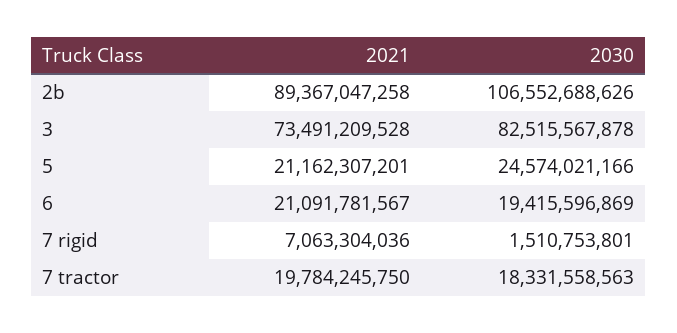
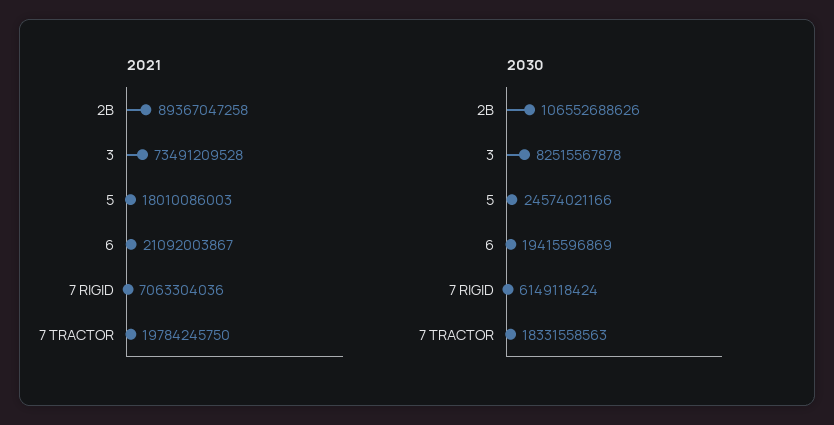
  {
    "2021": {
      "2b": 89367047258,
      "3": 73491209528,
-     "5": 21162307201,
+     "5": 18010086003,
-     "6": 21091781567,
+     "6": 21092003867,
      "7 rigid": 7063304036,
      "7 tractor": 19784245750
    },
    "2030": {
      "2b": 106552688626,
      "3": 82515567878,
      "5": 24574021166,
      "6": 19415596869,
-     "7 rigid": 1510753801,
+     "7 rigid": 6149118424,
      "7 tractor": 18331558563
    }
  }

